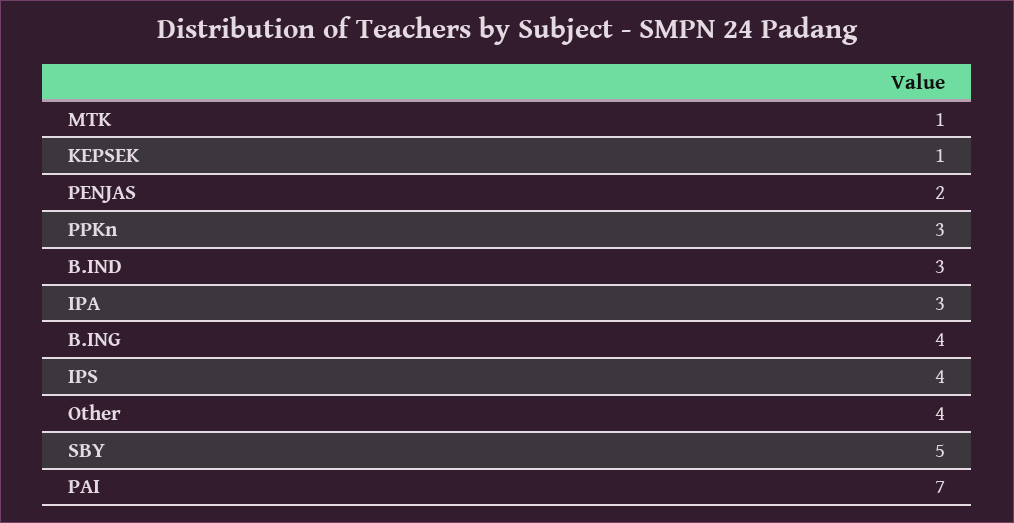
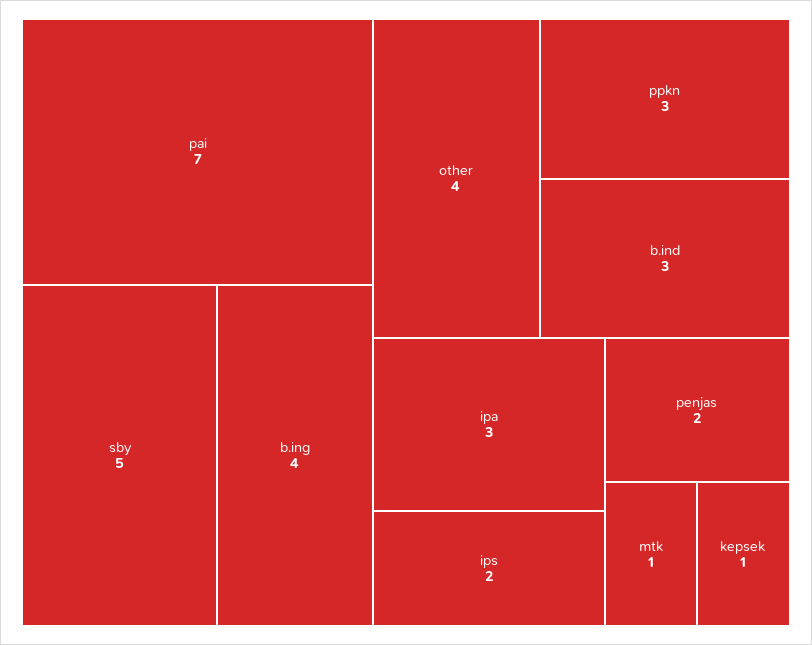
  {
    "MTK": 1,
    "KEPSEK": 1,
    "PENJAS": 2,
    "PPKn": 3,
    "B.IND": 3,
    "IPA": 3,
    "B.ING": 4,
-   "IPS": 4,
+   "IPS": 2,
    "Other": 4,
    "SBY": 5,
    "PAI": 7
  }

